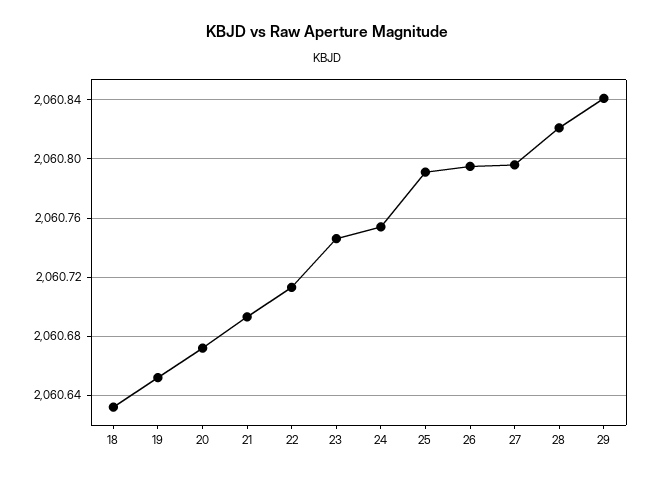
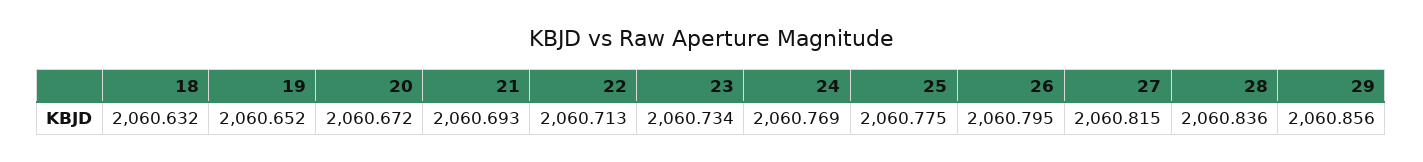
  {
    "18": 2060.632,
    "19": 2060.652,
    "20": 2060.672,
    "21": 2060.693,
    "22": 2060.713,
-   "23": 2060.745,
+   "23": 2060.734,
-   "24": 2060.755,
+   "24": 2060.769,
-   "25": 2060.79,
+   "25": 2060.775,
    "26": 2060.795,
-   "27": 2060.795,
+   "27": 2060.815,
-   "28": 2060.82,
+   "28": 2060.836,
-   "29": 2060.84
+   "29": 2060.856
  }

